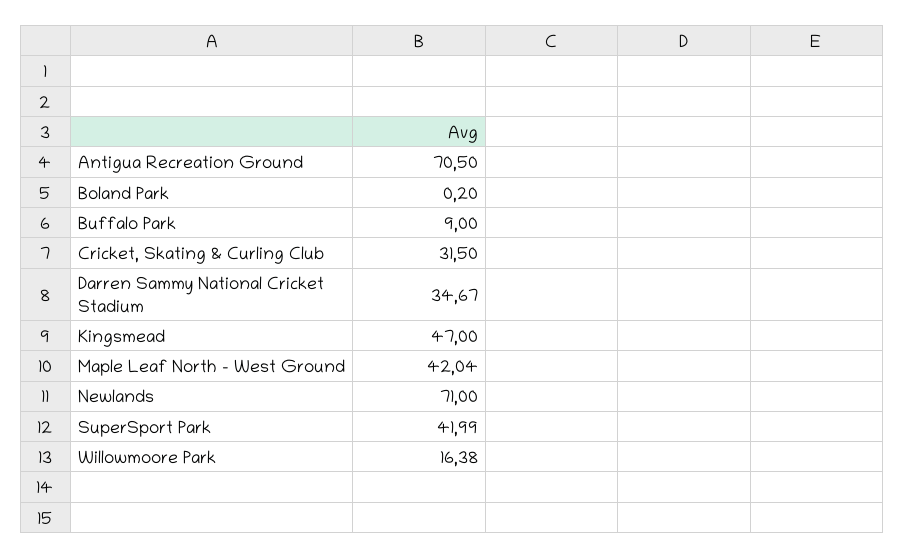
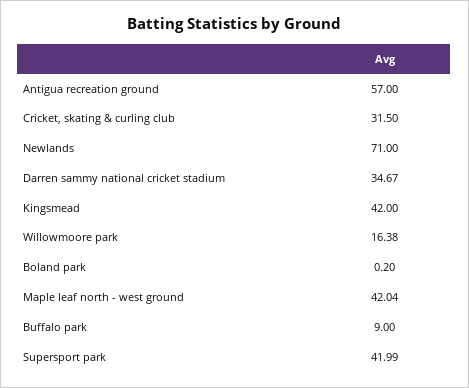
  {
-   "Antigua Recreation Ground": 70.5,
+   "Antigua Recreation Ground": 57,
    "Boland Park": 0.2,
    "Buffalo Park": 9,
    "Cricket, Skating & Curling Club": 31.5,
    "Darren Sammy National Cricket Stadium": 34.67,
-   "Kingsmead": 47,
+   "Kingsmead": 42,
    "Maple Leaf North - West Ground": 42.04,
    "Newlands": 71,
    "SuperSport Park": 41.99,
    "Willowmoore Park": 16.38
  }

